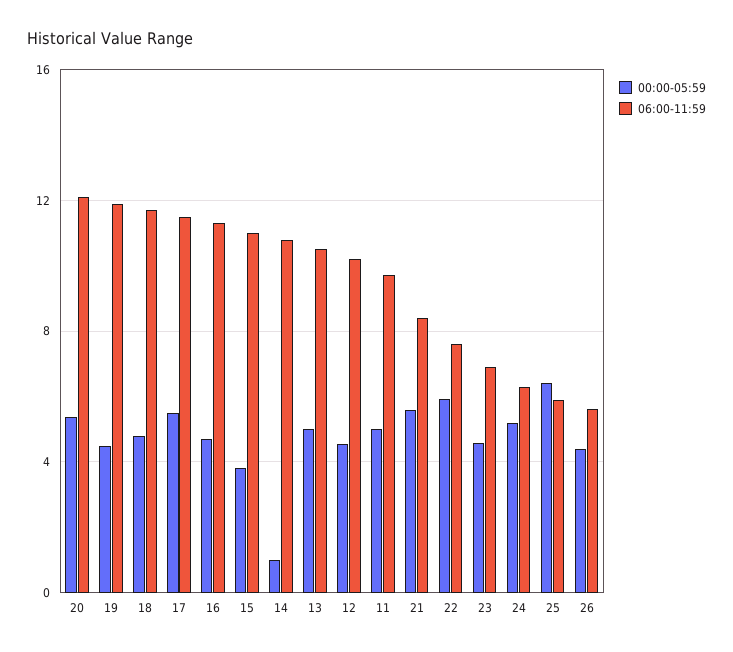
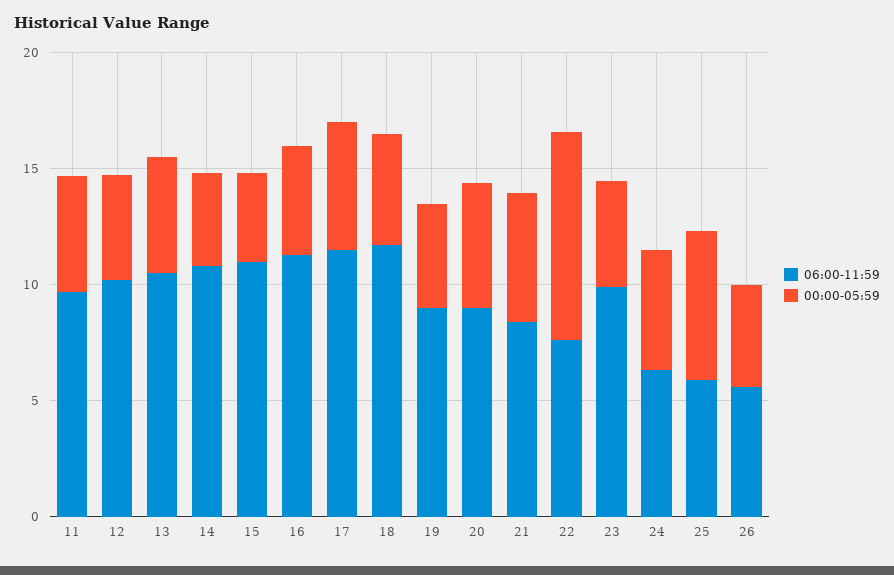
  {
    "00:00-05:59": {
      "20": 5.5,
      "19": 4.5,
      "18": 5,
      "17": 5.5,
      "16": 4.5,
      "15": 4,
-     "14": 1,
+     "14": 4,
      "13": 5,
      "12": 4.5,
      "11": 5,
      "21": 5.5,
-     "22": 6,
+     "22": 9,
      "23": 4.5,
      "24": 5,
      "25": 6.5,
      "26": 4.5
    },
    "06:00-11:59": {
-     "20": 12,
+     "20": 9,
-     "19": 12,
+     "19": 9,
      "18": 11.5,
      "17": 11.5,
      "16": 11.5,
      "15": 11,
      "14": 11,
      "13": 10.5,
      "12": 10,
      "11": 9.5,
      "21": 8.5,
      "22": 7.5,
-     "23": 7,
+     "23": 10,
      "24": 6.5,
      "25": 6,
      "26": 5.5
    }
  }

